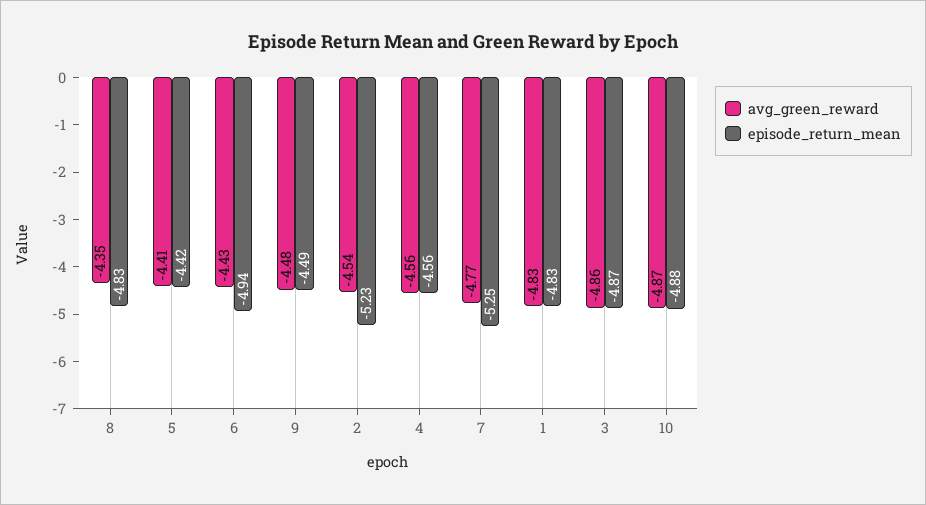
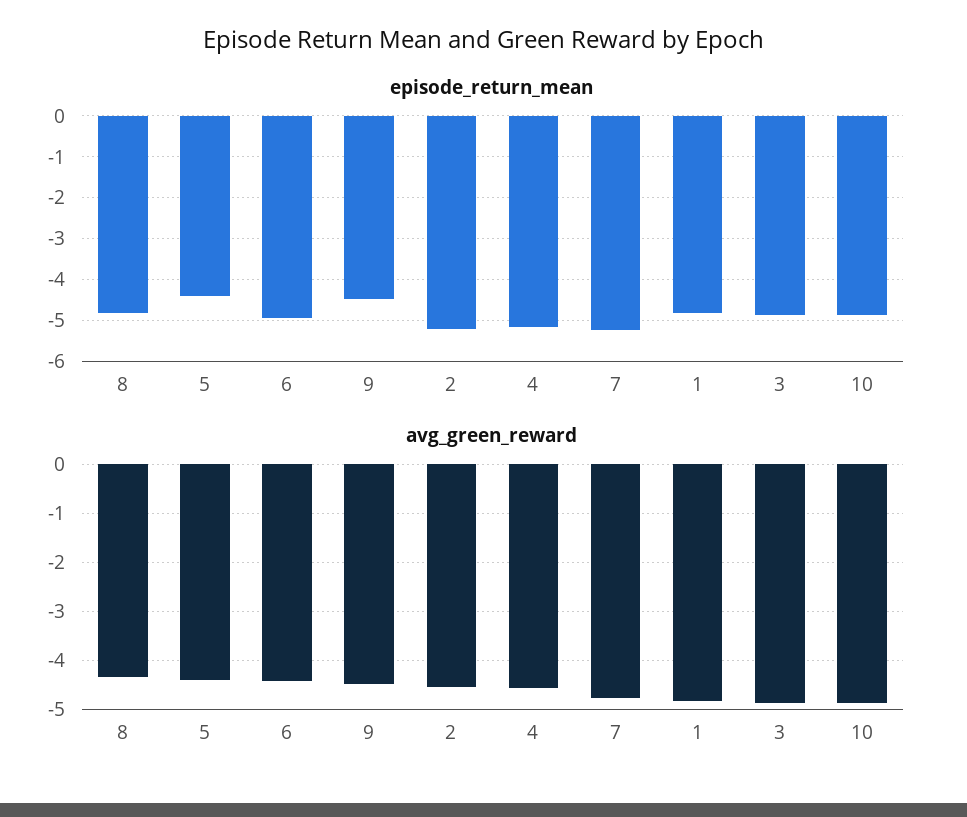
  {
    "avg_green_reward": {
      "8": -4.35,
      "5": -4.41,
      "6": -4.43,
      "9": -4.48,
      "2": -4.54,
      "4": -4.56,
      "7": -4.77,
      "1": -4.83,
      "3": -4.86,
      "10": -4.87
    },
    "episode_return_mean": {
      "8": -4.83,
      "5": -4.42,
      "6": -4.94,
      "9": -4.49,
      "2": -5.23,
-     "4": -4.56,
+     "4": -5.2,
      "7": -5.25,
      "1": -4.83,
      "3": -4.87,
      "10": -4.88
    }
  }

